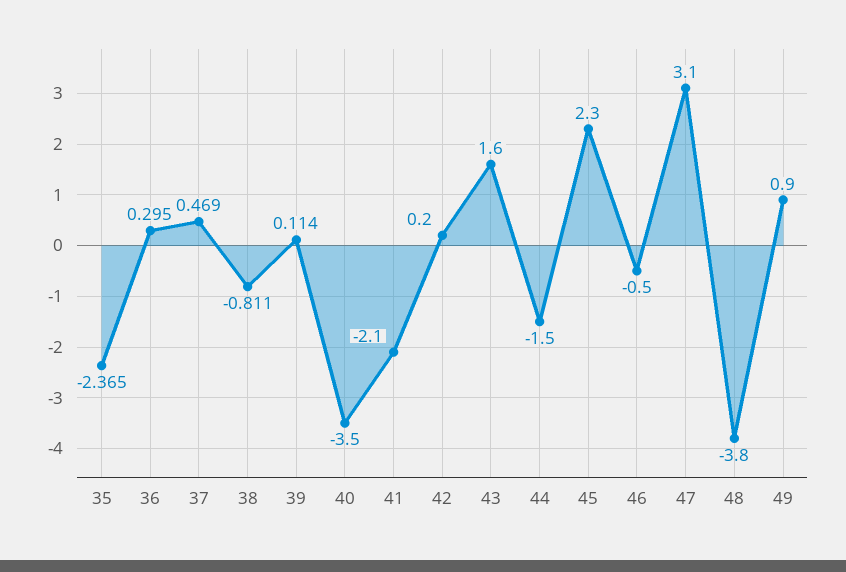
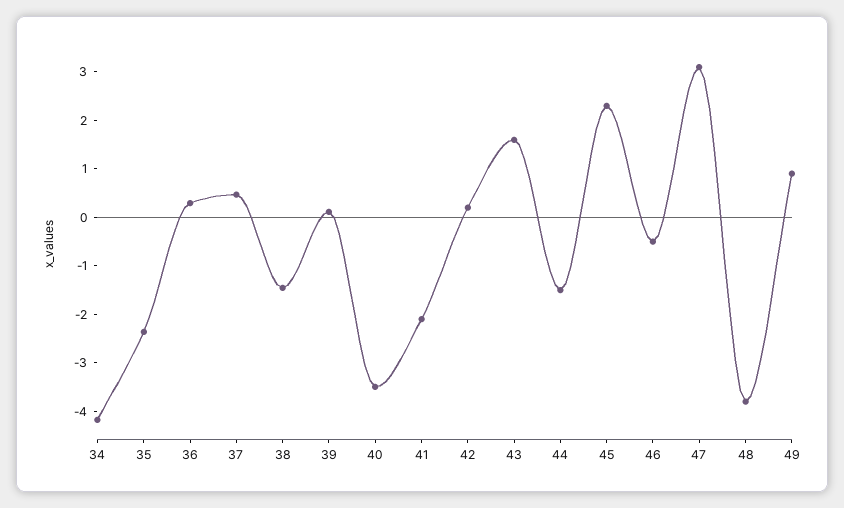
  {
    "35": -2.365,
    "36": 0.295,
    "37": 0.469,
-   "38": -0.811,
+   "38": -1.4,
    "39": 0.114,
    "40": -3.5,
    "41": -2.1,
    "42": 0.2,
    "43": 1.6,
    "44": -1.5,
    "45": 2.3,
    "46": -0.5,
    "47": 3.1,
    "48": -3.8,
-   "49": 0.9
+   "49": 0.9,
+   "34": -4.2
  }

